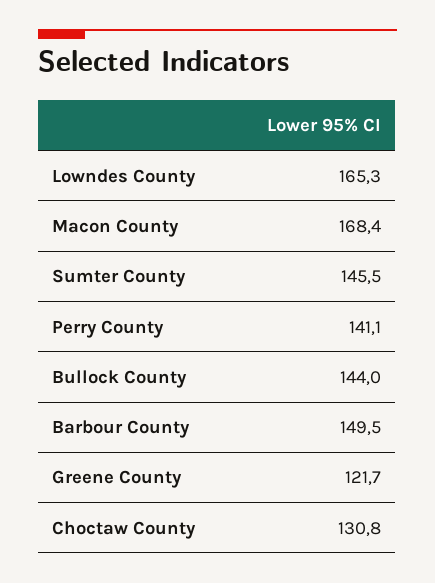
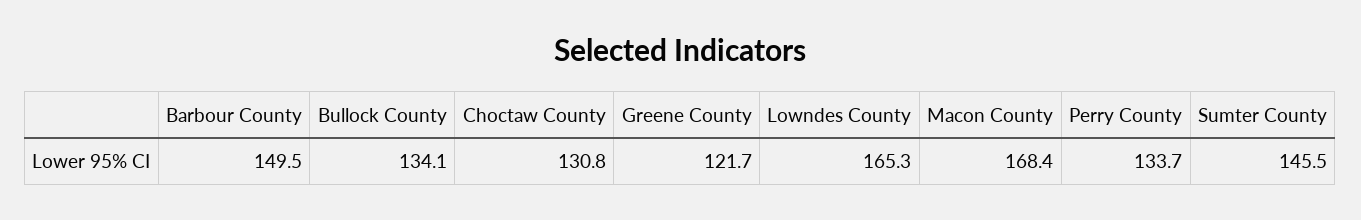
  {
    "Lowndes County": 165.3,
    "Macon County": 168.4,
    "Sumter County": 145.5,
-   "Perry County": 141.1,
+   "Perry County": 133.7,
-   "Bullock County": 144,
+   "Bullock County": 134.1,
    "Barbour County": 149.5,
    "Greene County": 121.7,
    "Choctaw County": 130.8
  }

